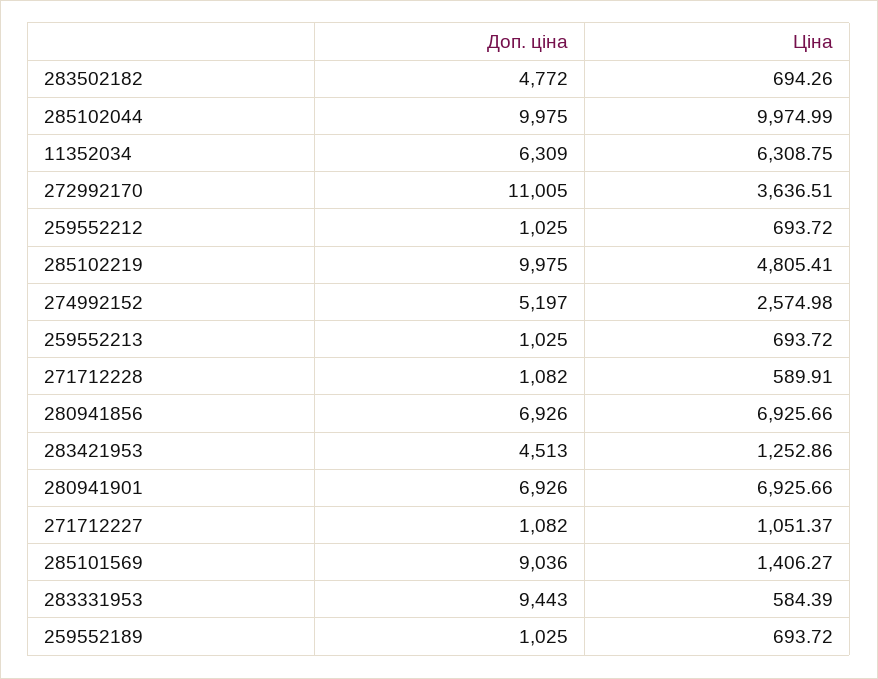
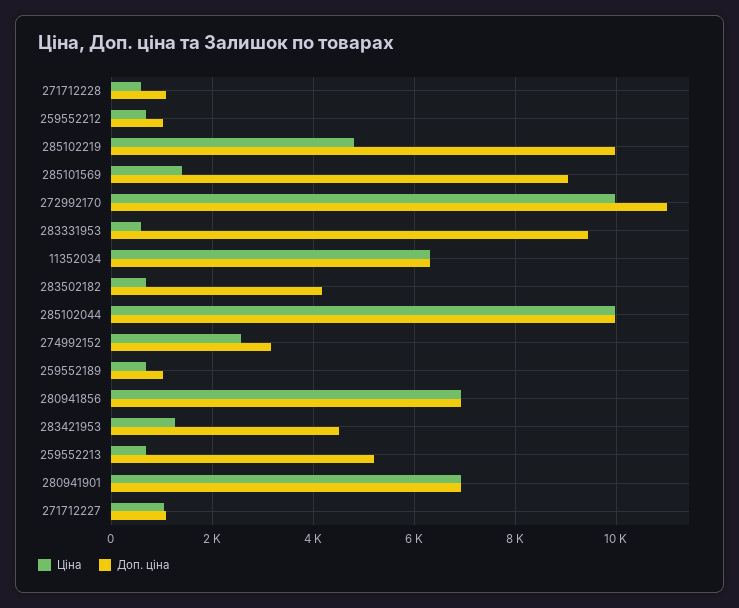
  {
    "Доп. ціна": {
-     "283502182": 4772,
+     "283502182": 4200,
      "285102044": 9975,
      "11352034": 6309,
      "272992170": 11005,
      "259552212": 1025,
      "285102219": 9975,
-     "274992152": 5197,
+     "274992152": 3200,
-     "259552213": 1025,
+     "259552213": 5200,
      "271712228": 1082,
      "280941856": 6926,
      "283421953": 4513,
      "280941901": 6926,
      "271712227": 1082,
      "285101569": 9036,
      "283331953": 9443,
      "259552189": 1025
    },
    "Ціна": {
      "283502182": 694.26,
      "285102044": 9974.99,
      "11352034": 6308.75,
-     "272992170": 3636.51,
+     "272992170": 10000,
      "259552212": 693.72,
      "285102219": 4805.41,
      "274992152": 2574.98,
      "259552213": 693.72,
      "271712228": 589.91,
      "280941856": 6925.66,
      "283421953": 1252.86,
      "280941901": 6925.66,
      "271712227": 1051.37,
      "285101569": 1406.27,
      "283331953": 584.39,
      "259552189": 693.72
    }
  }

